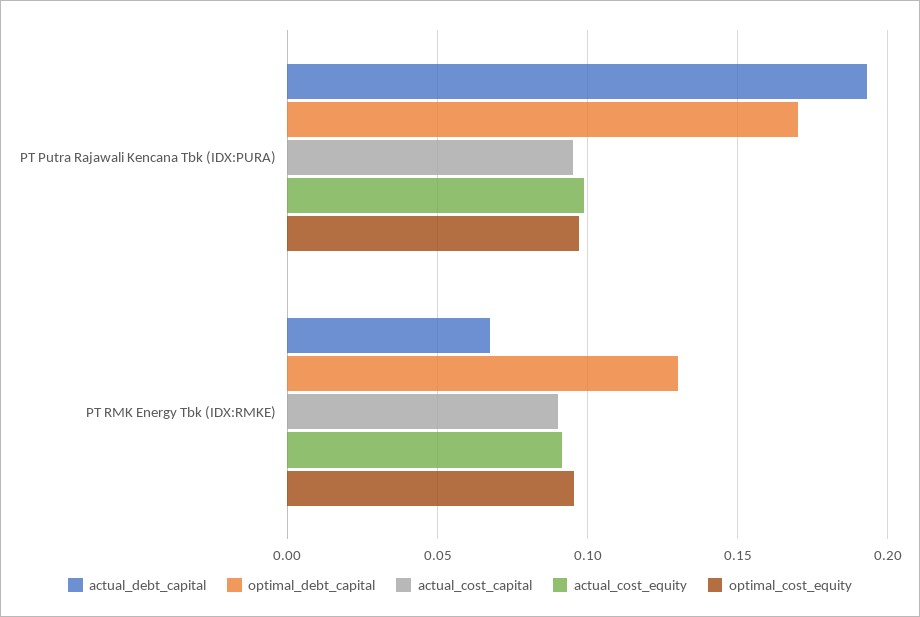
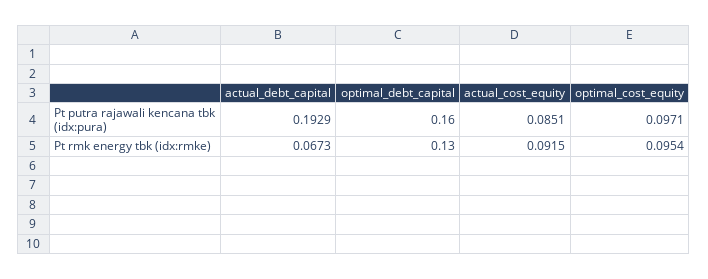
  {
    "actual_debt_capital": {
      "PT Putra Rajawali Kencana Tbk (IDX:PURA)": 0.1929,
      "PT RMK Energy Tbk (IDX:RMKE)": 0.0673
    },
    "optimal_debt_capital": {
-     "PT Putra Rajawali Kencana Tbk (IDX:PURA)": 0.17,
+     "PT Putra Rajawali Kencana Tbk (IDX:PURA)": 0.16,
      "PT RMK Energy Tbk (IDX:RMKE)": 0.13
    },
-   "actual_cost_capital": {
-     "PT Putra Rajawali Kencana Tbk (IDX:PURA)": 0.095,
-     "PT RMK Energy Tbk (IDX:RMKE)": 0.09
-   },
    "actual_cost_equity": {
-     "PT Putra Rajawali Kencana Tbk (IDX:PURA)": 0.1,
+     "PT Putra Rajawali Kencana Tbk (IDX:PURA)": 0.0851,
      "PT RMK Energy Tbk (IDX:RMKE)": 0.0915
    },
    "optimal_cost_equity": {
      "PT Putra Rajawali Kencana Tbk (IDX:PURA)": 0.0971,
      "PT RMK Energy Tbk (IDX:RMKE)": 0.0954
    }
  }

